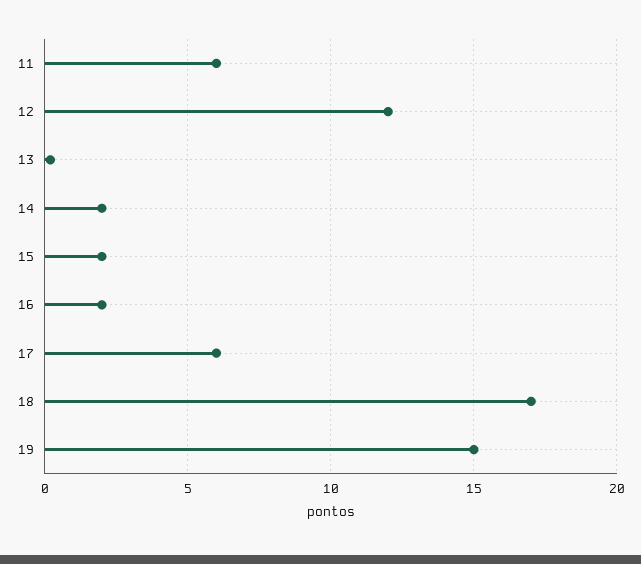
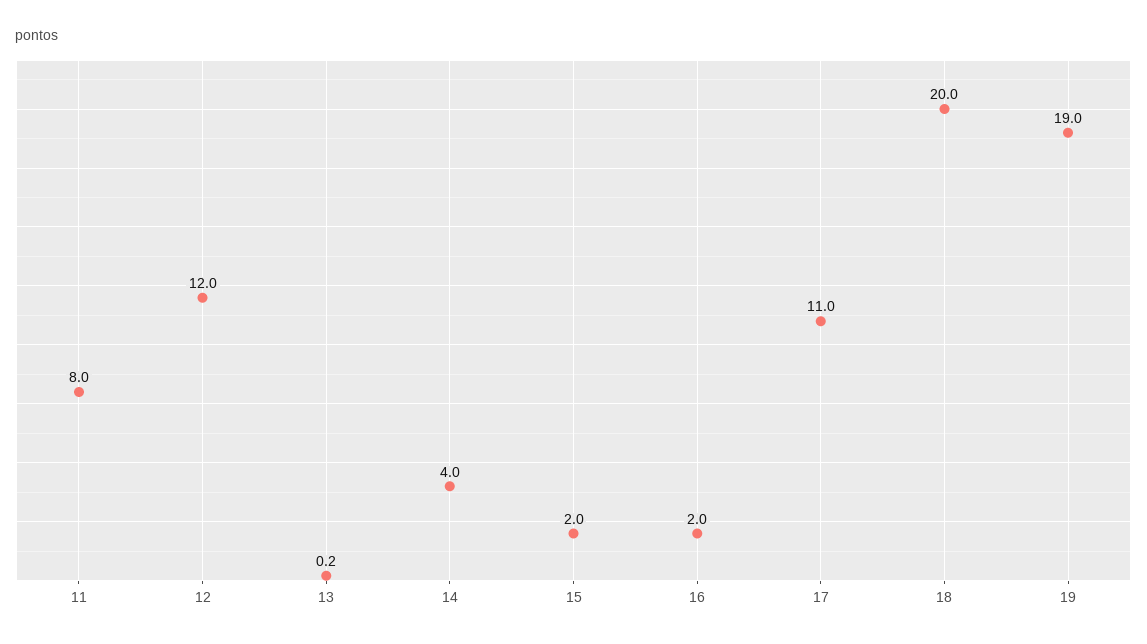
  {
-   "11": 6,
+   "11": 8,
    "12": 12,
    "13": 0.2,
-   "14": 2,
+   "14": 4,
    "15": 2,
    "16": 2,
-   "17": 6,
+   "17": 11,
-   "18": 17,
+   "18": 20,
-   "19": 15
+   "19": 19
  }

